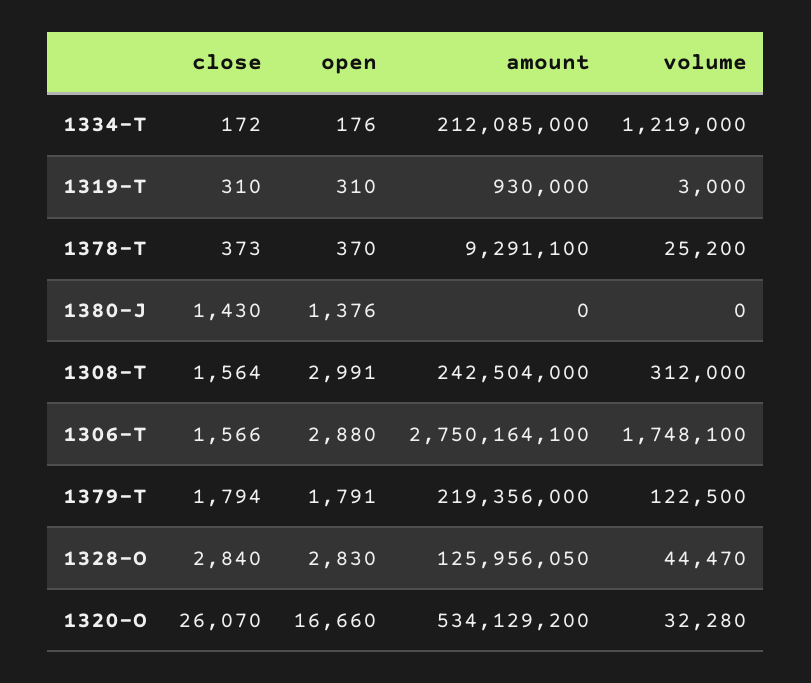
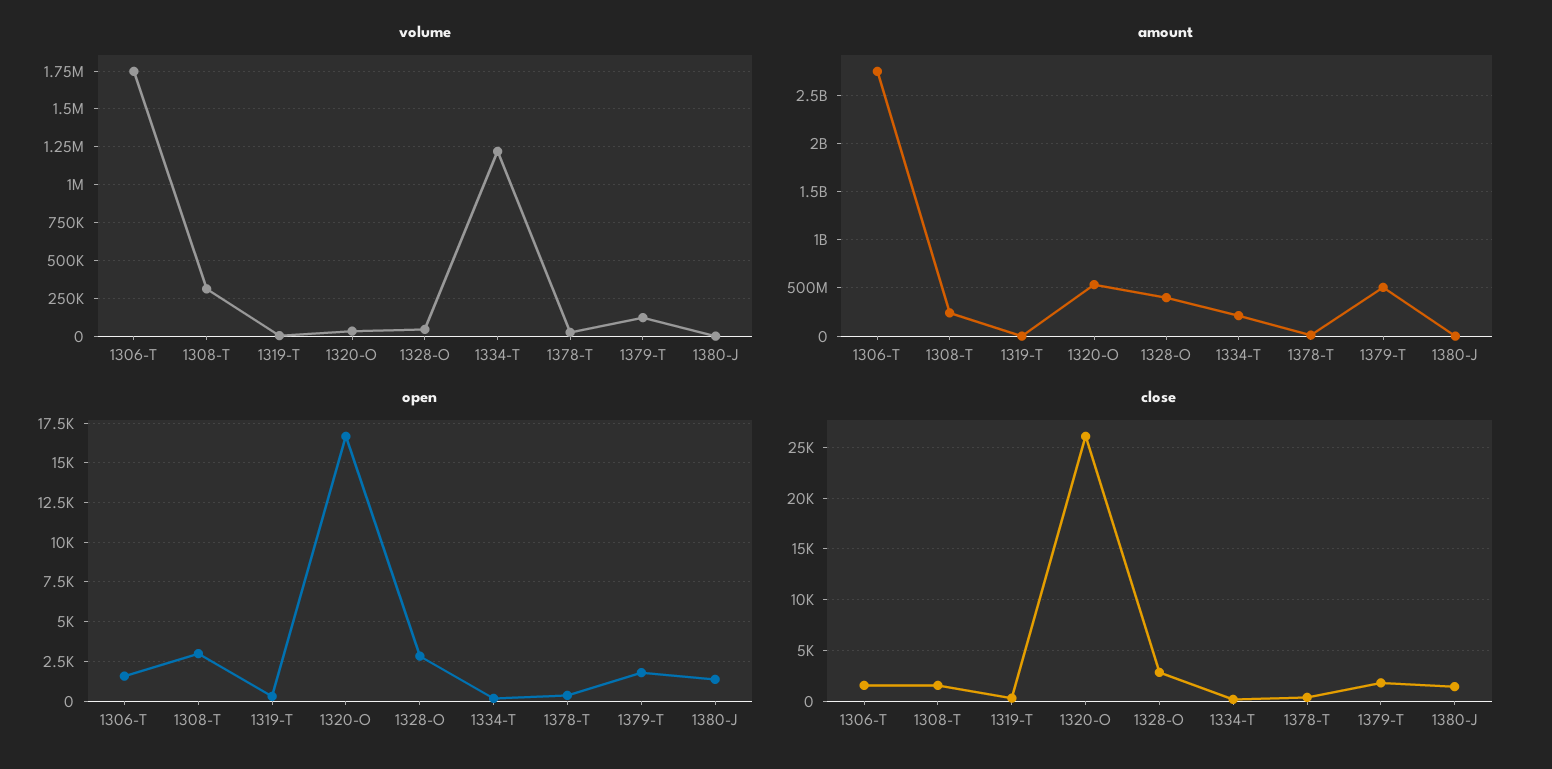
  {
    "close": {
      "1334-T": 172,
      "1319-T": 310,
      "1378-T": 373,
      "1380-J": 1430,
      "1308-T": 1564,
      "1306-T": 1566,
      "1379-T": 1794,
      "1328-O": 2840,
      "1320-O": 26070
    },
    "open": {
      "1334-T": 176,
      "1319-T": 310,
      "1378-T": 370,
      "1380-J": 1376,
      "1308-T": 2991,
-     "1306-T": 2880,
+     "1306-T": 1500,
      "1379-T": 1791,
      "1328-O": 2830,
      "1320-O": 16660
    },
    "amount": {
      "1334-T": 212085000,
      "1319-T": 930000,
      "1378-T": 9291100,
      "1380-J": 0,
      "1308-T": 242504000,
      "1306-T": 2750164100,
-     "1379-T": 219356000,
+     "1379-T": 500000000,
-     "1328-O": 125956050,
+     "1328-O": 400000000,
      "1320-O": 534129200
    },
    "volume": {
      "1334-T": 1219000,
      "1319-T": 3000,
      "1378-T": 25200,
      "1380-J": 0,
      "1308-T": 312000,
      "1306-T": 1748100,
      "1379-T": 122500,
      "1328-O": 44470,
      "1320-O": 32280
    }
  }

